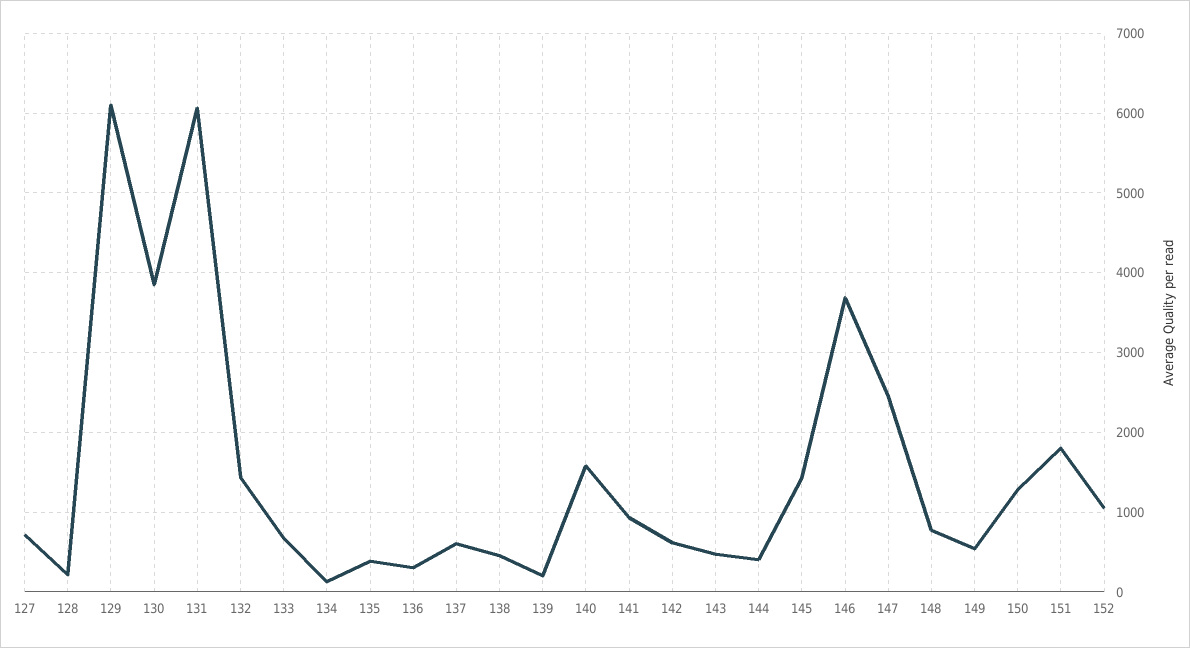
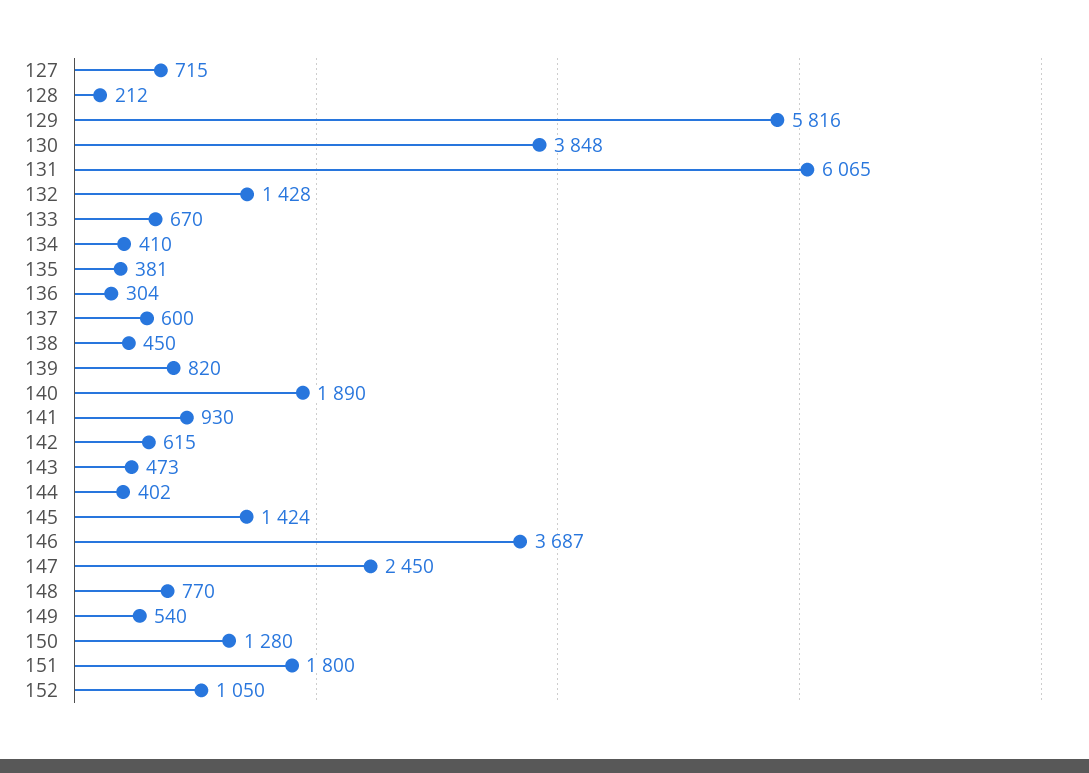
  {
    "127": 715,
    "128": 212,
-   "129": 6100,
+   "129": 5816,
    "130": 3848,
    "131": 6065,
    "132": 1428,
    "133": 670,
-   "134": 100,
+   "134": 410,
    "135": 381,
    "136": 304,
    "137": 600,
    "138": 450,
-   "139": 200,
+   "139": 820,
-   "140": 1600,
+   "140": 1890,
    "141": 930,
    "142": 615,
    "143": 473,
    "144": 402,
    "145": 1424,
    "146": 3687,
    "147": 2450,
    "148": 770,
    "149": 540,
    "150": 1280,
    "151": 1800,
    "152": 1050
  }

